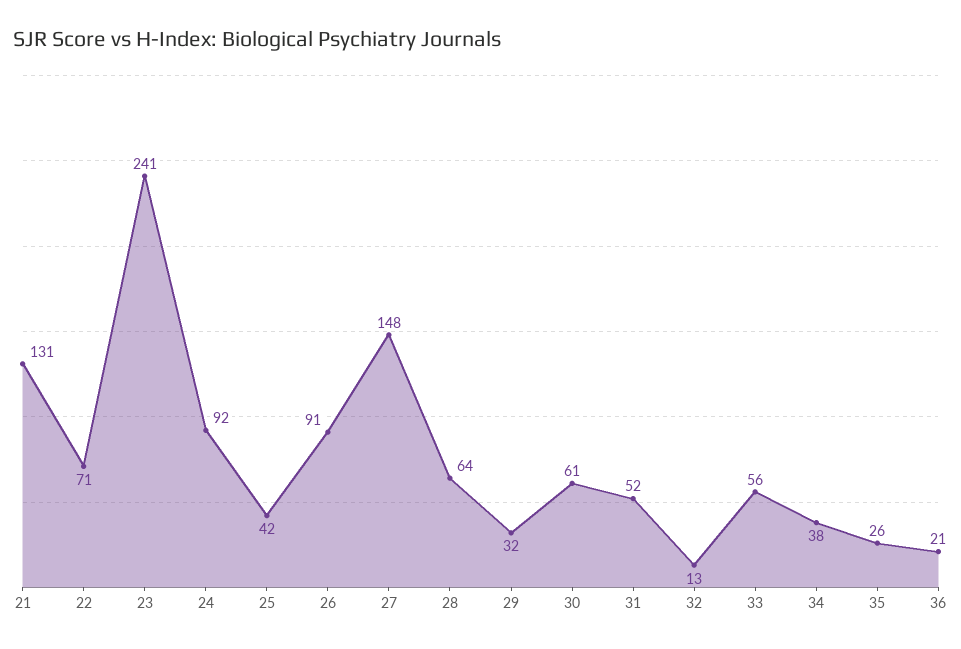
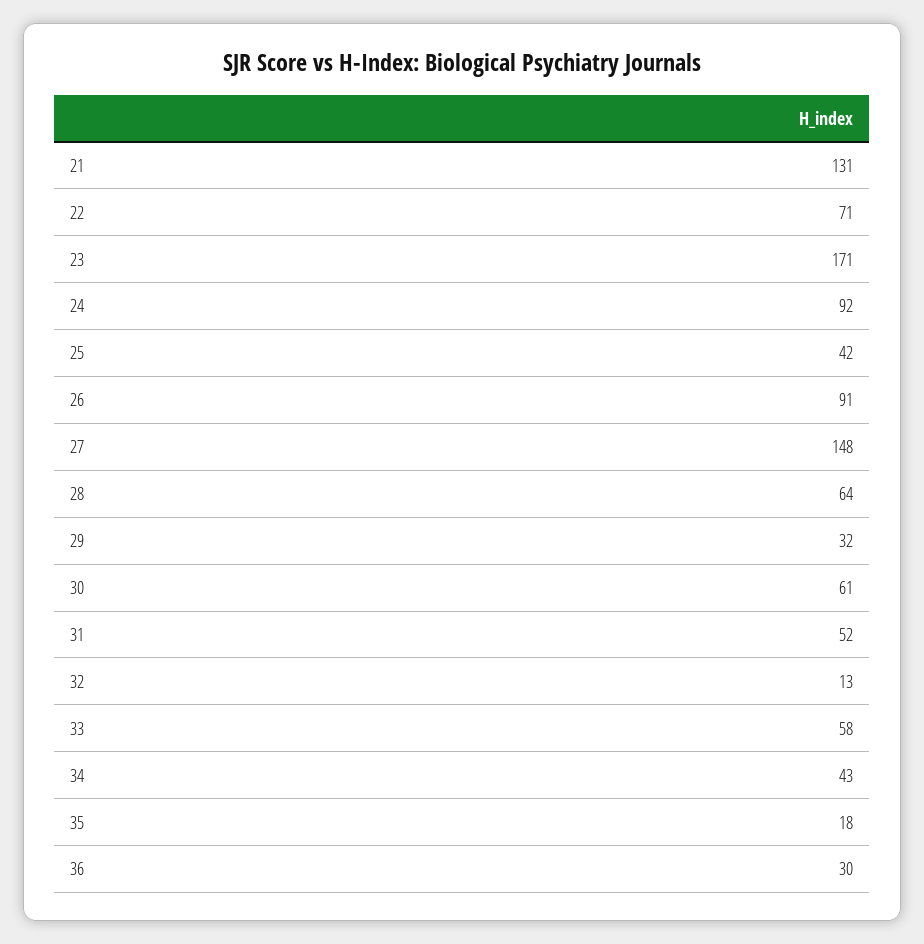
  {
    "21": 131,
    "22": 71,
-   "23": 241,
+   "23": 171,
    "24": 92,
    "25": 42,
    "26": 91,
    "27": 148,
    "28": 64,
    "29": 32,
    "30": 61,
    "31": 52,
    "32": 13,
-   "33": 56,
+   "33": 58,
-   "34": 38,
+   "34": 43,
-   "35": 26,
+   "35": 18,
-   "36": 21
+   "36": 30
  }

